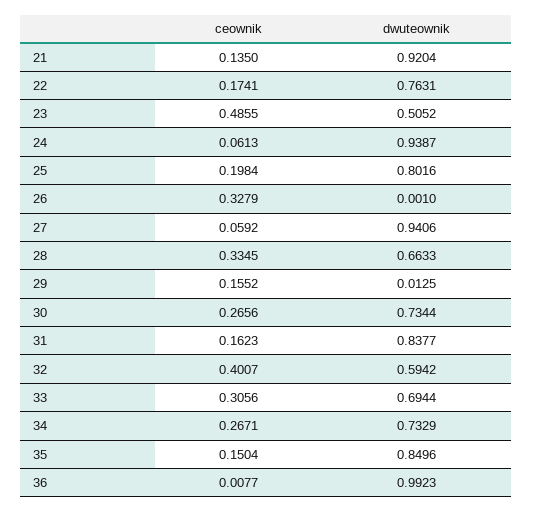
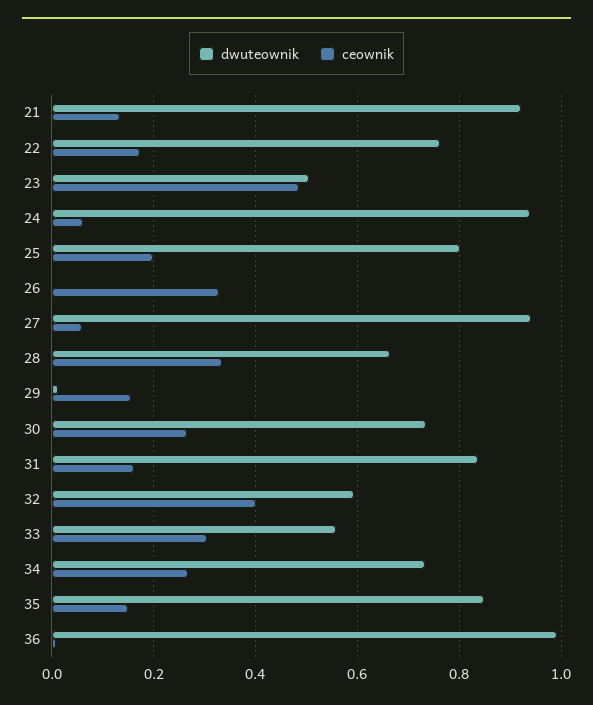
  {
    "ceownik": {
      "21": 0.135,
      "22": 0.1741,
      "23": 0.4855,
      "24": 0.0613,
      "25": 0.1984,
      "26": 0.3279,
      "27": 0.0592,
      "28": 0.3345,
      "29": 0.1552,
      "30": 0.2656,
      "31": 0.1623,
      "32": 0.4007,
      "33": 0.3056,
      "34": 0.2671,
      "35": 0.1504,
      "36": 0.0077
    },
    "dwuteownik": {
      "21": 0.9204,
      "22": 0.7631,
      "23": 0.5052,
      "24": 0.9387,
      "25": 0.8016,
      "26": 0.001,
      "27": 0.9406,
      "28": 0.6633,
      "29": 0.0125,
      "30": 0.7344,
      "31": 0.8377,
      "32": 0.5942,
-     "33": 0.6944,
+     "33": 0.56,
      "34": 0.7329,
      "35": 0.8496,
      "36": 0.9923
    }
  }

